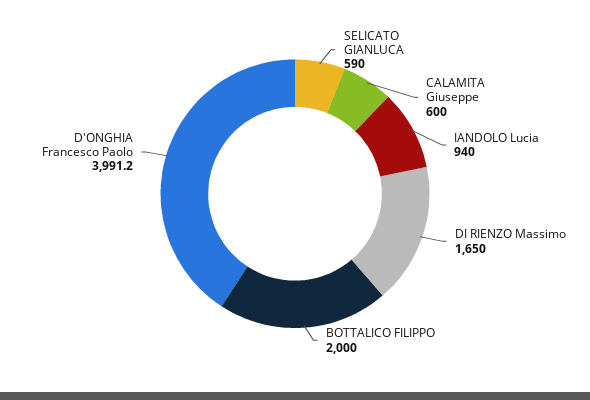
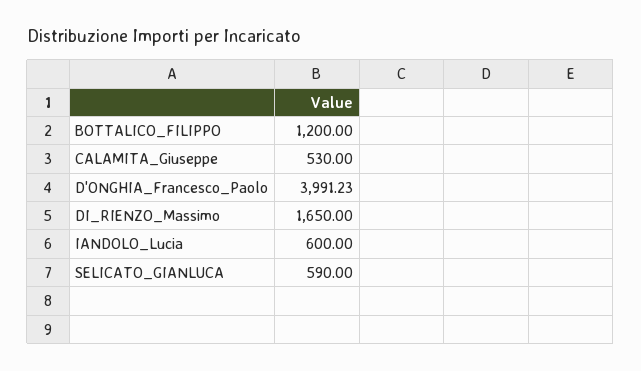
  {
    "SELICATO GIANLUCA": 590,
-   "CALAMITA Giuseppe": 600,
+   "CALAMITA Giuseppe": 530,
-   "IANDOLO Lucia": 940,
+   "IANDOLO Lucia": 600,
    "DI RIENZO Massimo": 1650,
-   "BOTTALICO FILIPPO": 2000,
+   "BOTTALICO FILIPPO": 1200,
    "D'ONGHIA Francesco Paolo": 3991.23
  }

